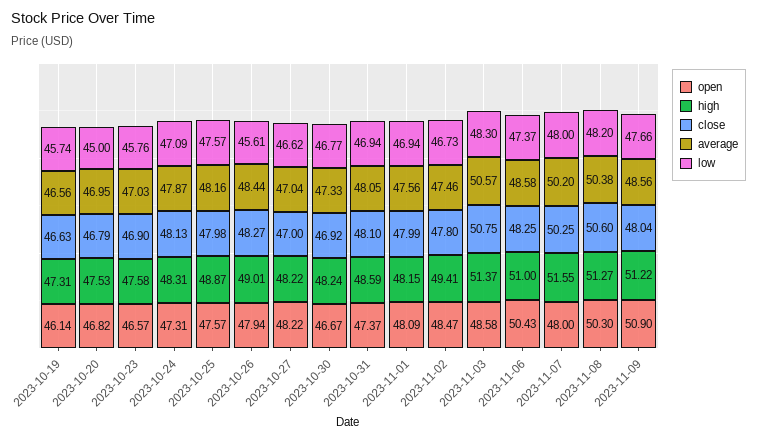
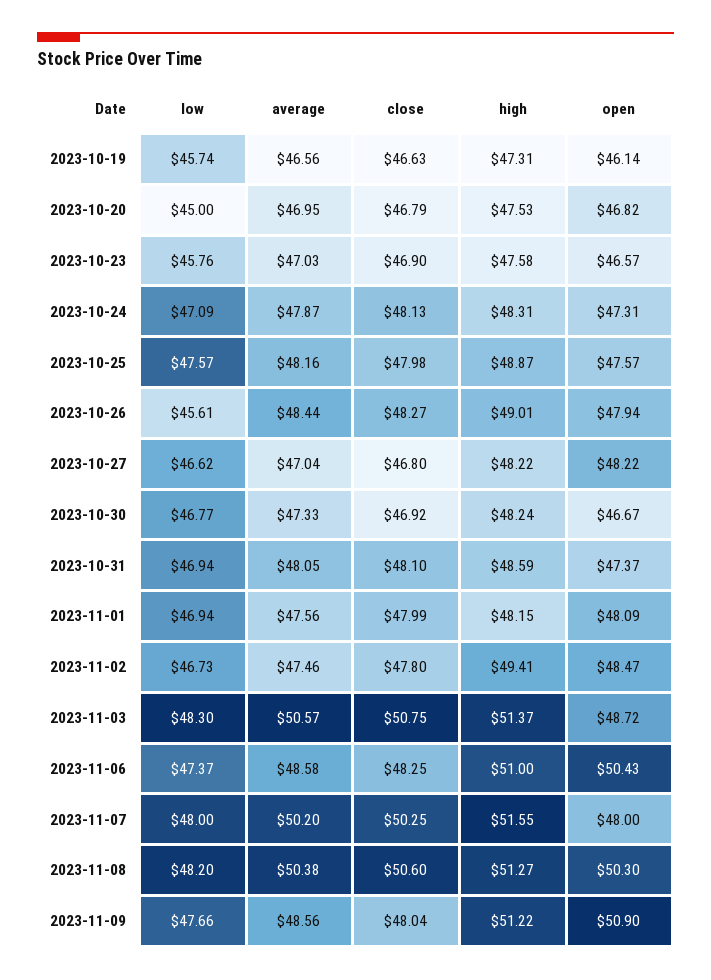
  {
    "open": {
      "2023-10-19": 46.14,
      "2023-10-20": 46.82,
      "2023-10-23": 46.57,
      "2023-10-24": 47.31,
      "2023-10-25": 47.57,
      "2023-10-26": 47.94,
      "2023-10-27": 48.22,
      "2023-10-30": 46.67,
      "2023-10-31": 47.37,
      "2023-11-01": 48.09,
      "2023-11-02": 48.47,
-     "2023-11-03": 48.58,
+     "2023-11-03": 48.72,
      "2023-11-06": 50.43,
      "2023-11-07": 48,
      "2023-11-08": 50.3,
      "2023-11-09": 50.9
    },
    "high": {
      "2023-10-19": 47.31,
      "2023-10-20": 47.53,
      "2023-10-23": 47.58,
      "2023-10-24": 48.31,
      "2023-10-25": 48.87,
      "2023-10-26": 49.01,
      "2023-10-27": 48.22,
      "2023-10-30": 48.24,
      "2023-10-31": 48.59,
      "2023-11-01": 48.15,
      "2023-11-02": 49.41,
      "2023-11-03": 51.37,
      "2023-11-06": 51,
      "2023-11-07": 51.55,
      "2023-11-08": 51.27,
      "2023-11-09": 51.22
    },
    "close": {
      "2023-10-19": 46.63,
      "2023-10-20": 46.79,
      "2023-10-23": 46.9,
      "2023-10-24": 48.13,
      "2023-10-25": 47.98,
      "2023-10-26": 48.27,
-     "2023-10-27": 47,
+     "2023-10-27": 46.8,
      "2023-10-30": 46.92,
      "2023-10-31": 48.1,
      "2023-11-01": 47.99,
      "2023-11-02": 47.8,
      "2023-11-03": 50.75,
      "2023-11-06": 48.25,
      "2023-11-07": 50.25,
      "2023-11-08": 50.6,
      "2023-11-09": 48.04
    },
    "average": {
      "2023-10-19": 46.56,
      "2023-10-20": 46.95,
      "2023-10-23": 47.03,
      "2023-10-24": 47.87,
      "2023-10-25": 48.16,
      "2023-10-26": 48.44,
      "2023-10-27": 47.04,
      "2023-10-30": 47.33,
      "2023-10-31": 48.05,
      "2023-11-01": 47.56,
      "2023-11-02": 47.46,
      "2023-11-03": 50.57,
      "2023-11-06": 48.58,
      "2023-11-07": 50.2,
      "2023-11-08": 50.38,
      "2023-11-09": 48.56
    },
    "low": {
      "2023-10-19": 45.74,
      "2023-10-20": 45,
      "2023-10-23": 45.76,
      "2023-10-24": 47.09,
      "2023-10-25": 47.57,
      "2023-10-26": 45.61,
      "2023-10-27": 46.62,
      "2023-10-30": 46.77,
      "2023-10-31": 46.94,
      "2023-11-01": 46.94,
      "2023-11-02": 46.73,
      "2023-11-03": 48.3,
      "2023-11-06": 47.37,
      "2023-11-07": 48,
      "2023-11-08": 48.2,
      "2023-11-09": 47.66
    }
  }

